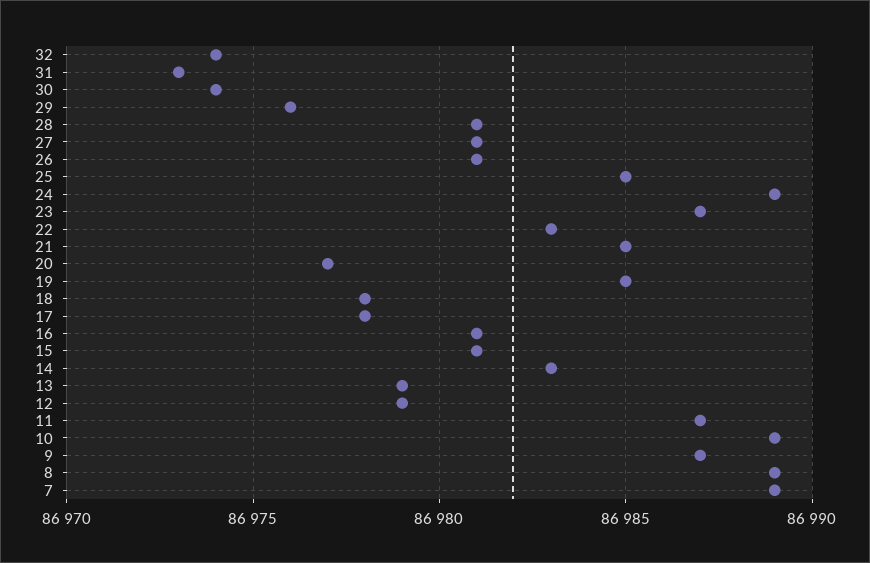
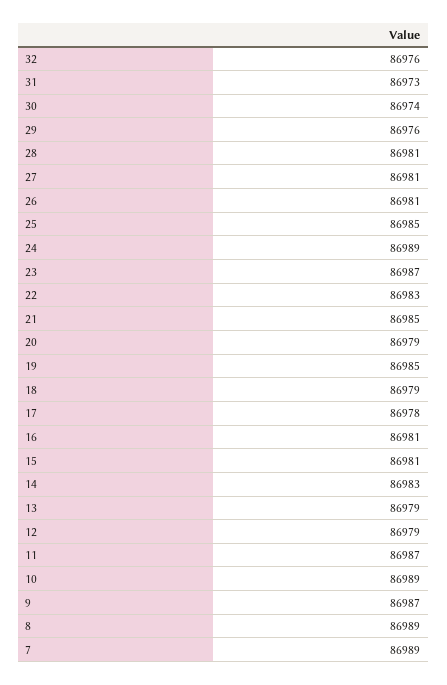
  {
-   "32": 86974,
+   "32": 86976,
    "31": 86973,
    "30": 86974,
    "29": 86976,
    "28": 86981,
    "27": 86981,
    "26": 86981,
    "25": 86985,
    "24": 86989,
    "23": 86987,
    "22": 86983,
    "21": 86985,
-   "20": 86977,
+   "20": 86979,
    "19": 86985,
-   "18": 86978,
+   "18": 86979,
    "17": 86978,
    "16": 86981,
    "15": 86981,
    "14": 86983,
    "13": 86979,
    "12": 86979,
    "11": 86987,
    "10": 86989,
    "9": 86987,
    "8": 86989,
    "7": 86989
  }

